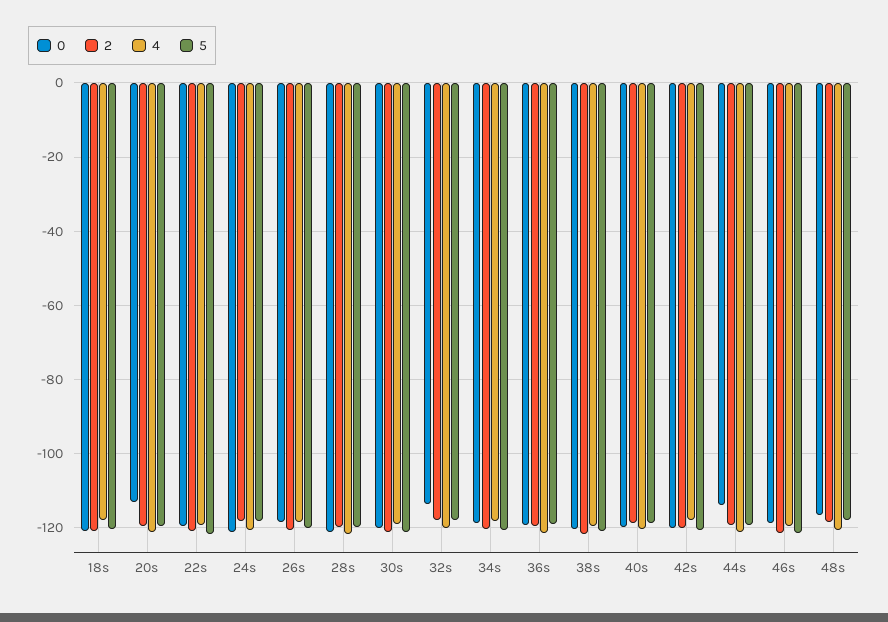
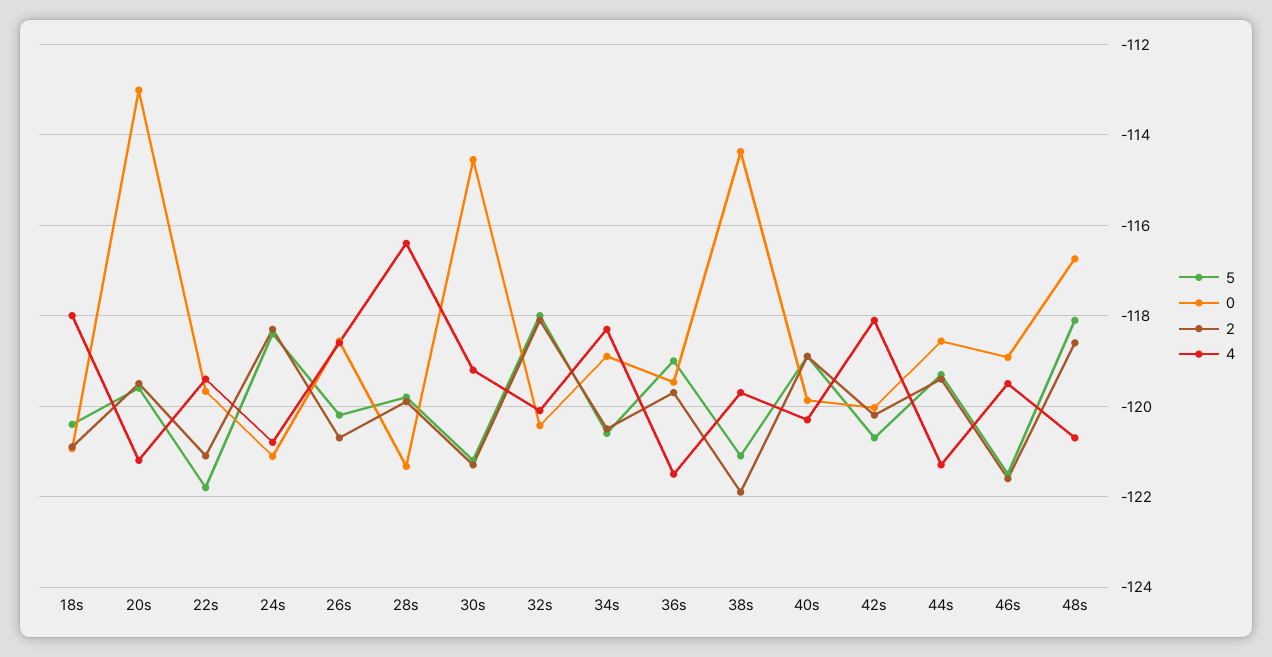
  {
    "0": {
      "18s": -121,
      "20s": -113,
      "22s": -119.6,
      "24s": -121.2,
      "26s": -118.6,
      "28s": -121.4,
-     "30s": -120,
+     "30s": -114.6,
-     "32s": -114,
+     "32s": -120.4,
      "34s": -119,
      "36s": -119.4,
-     "38s": -120,
+     "38s": -114.4,
      "40s": -119.8,
      "42s": -120,
-     "44s": -114,
+     "44s": -118.6,
      "46s": -119,
      "48s": -116.8
    },
    "2": {
      "18s": -121,
      "20s": -119.6,
      "22s": -121.2,
      "24s": -118.4,
      "26s": -120.8,
      "28s": -120,
      "30s": -121.4,
      "32s": -118.2,
      "34s": -120.6,
      "36s": -119.8,
      "38s": -122,
      "40s": -119,
      "42s": -120.2,
      "44s": -119.4,
      "46s": -121.6,
      "48s": -118.6
    },
    "4": {
      "18s": -118,
      "20s": -121.2,
      "22s": -119.4,
      "24s": -120.8,
      "26s": -118.6,
-     "28s": -122,
+     "28s": -116.4,
      "30s": -119.2,
      "32s": -120.2,
      "34s": -118.4,
      "36s": -121.6,
      "38s": -119.8,
      "40s": -120.4,
      "42s": -118.2,
      "44s": -121.4,
      "46s": -119.6,
      "48s": -120.8
    },
    "5": {
      "18s": -120.4,
      "20s": -119.6,
      "22s": -121.8,
      "24s": -118.4,
      "26s": -120.2,
      "28s": -119.8,
      "30s": -121.2,
      "32s": -118,
      "34s": -120.6,
      "36s": -119,
      "38s": -121.2,
      "40s": -119,
      "42s": -120.8,
      "44s": -119.4,
      "46s": -121.6,
      "48s": -118.2
    }
  }

